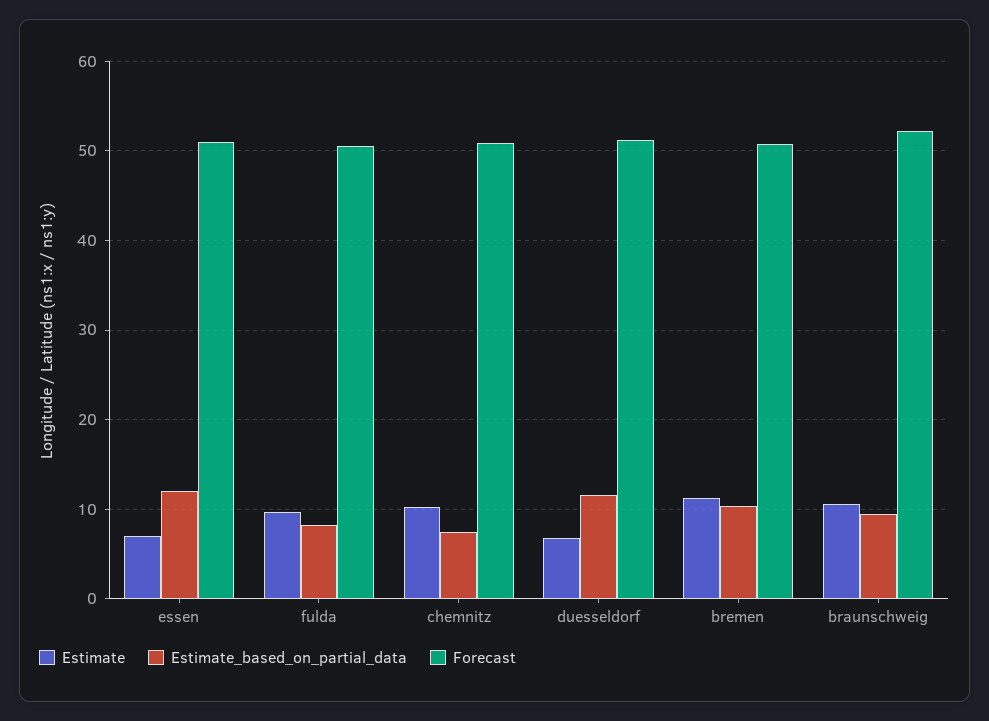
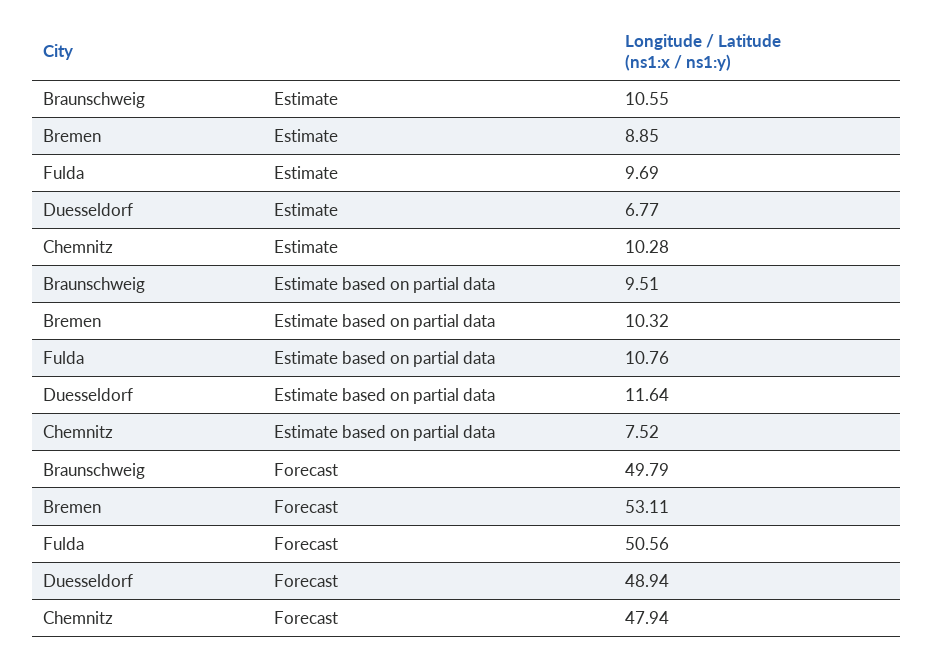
  {
    "Estimate": {
-     "essen": 7,
      "fulda": 9.69,
      "chemnitz": 10.28,
      "duesseldorf": 6.77,
-     "bremen": 11,
+     "bremen": 8.85,
      "braunschweig": 10.55
    },
    "Estimate_based_on_partial_data": {
-     "essen": 12,
-     "fulda": 8,
+     "fulda": 10.76,
      "chemnitz": 7.52,
      "duesseldorf": 11.64,
      "bremen": 10.32,
      "braunschweig": 9.51
    },
    "Forecast": {
-     "essen": 51,
      "fulda": 50.56,
-     "chemnitz": 51,
+     "chemnitz": 47.94,
-     "duesseldorf": 51,
+     "duesseldorf": 48.94,
-     "bremen": 51,
+     "bremen": 53.11,
-     "braunschweig": 52
+     "braunschweig": 49.79
    }
  }

